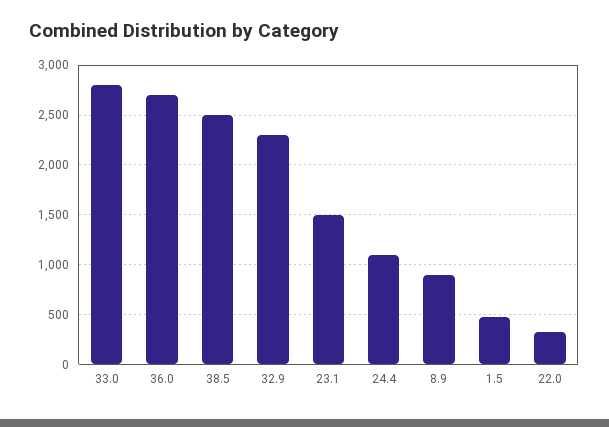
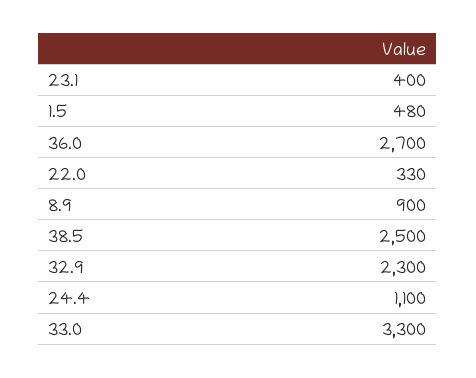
  {
-   "33.0": 2800,
+   "33.0": 3300,
    "36.0": 2700,
    "38.5": 2500,
    "32.9": 2300,
-   "23.1": 1500,
+   "23.1": 400,
    "24.4": 1100,
    "8.9": 900,
    "1.5": 480,
    "22.0": 330
  }

